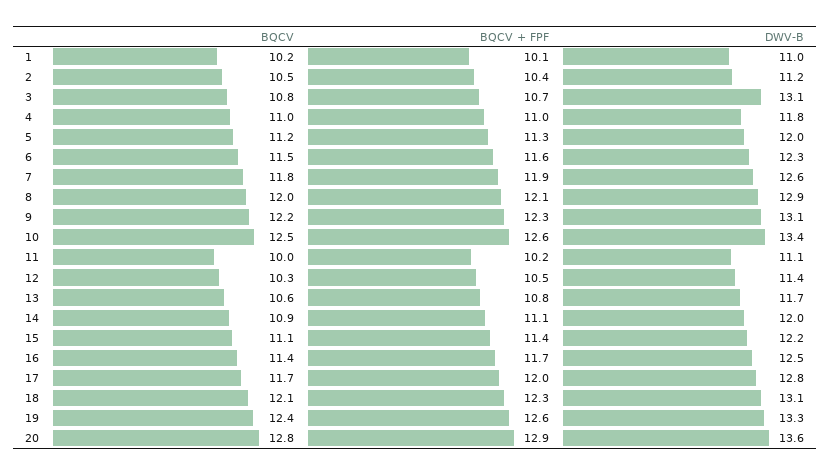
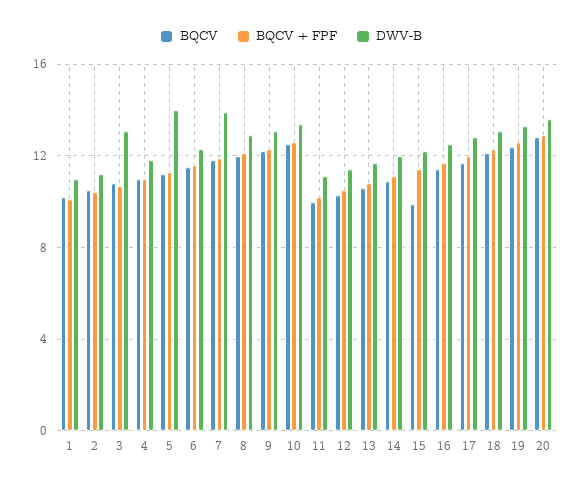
  {
    "BQCV": {
      "1": 10.2,
      "2": 10.5,
      "3": 10.8,
      "4": 11,
      "5": 11.2,
      "6": 11.5,
      "7": 11.8,
      "8": 12,
      "9": 12.2,
      "10": 12.5,
      "11": 10,
      "12": 10.3,
      "13": 10.6,
      "14": 10.9,
-     "15": 11.1,
+     "15": 10,
      "16": 11.4,
      "17": 11.7,
      "18": 12.1,
      "19": 12.4,
      "20": 12.8
    },
    "BQCV + FPF": {
      "1": 10.1,
      "2": 10.4,
      "3": 10.7,
      "4": 11,
      "5": 11.3,
      "6": 11.6,
      "7": 11.9,
      "8": 12.1,
      "9": 12.3,
      "10": 12.6,
      "11": 10.2,
      "12": 10.5,
      "13": 10.8,
      "14": 11.1,
      "15": 11.4,
      "16": 11.7,
      "17": 12,
      "18": 12.3,
      "19": 12.6,
      "20": 12.9
    },
    "DWV-B": {
      "1": 11,
      "2": 11.2,
      "3": 13.1,
      "4": 11.8,
-     "5": 12,
+     "5": 14,
      "6": 12.3,
-     "7": 12.6,
+     "7": 14,
      "8": 12.9,
      "9": 13.1,
      "10": 13.4,
      "11": 11.1,
      "12": 11.4,
      "13": 11.7,
      "14": 12,
      "15": 12.2,
      "16": 12.5,
      "17": 12.8,
      "18": 13.1,
      "19": 13.3,
      "20": 13.6
    }
  }

